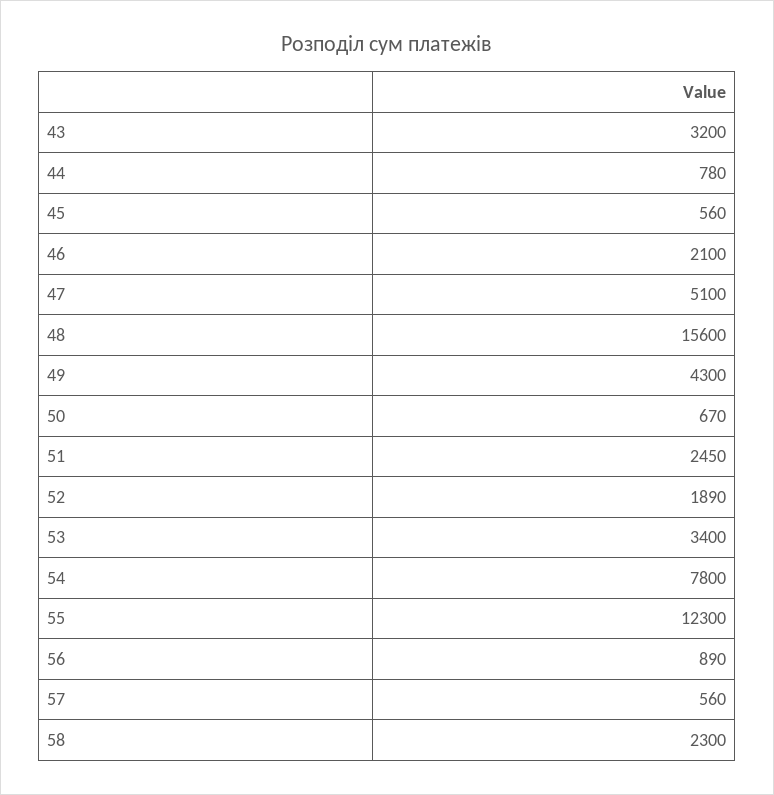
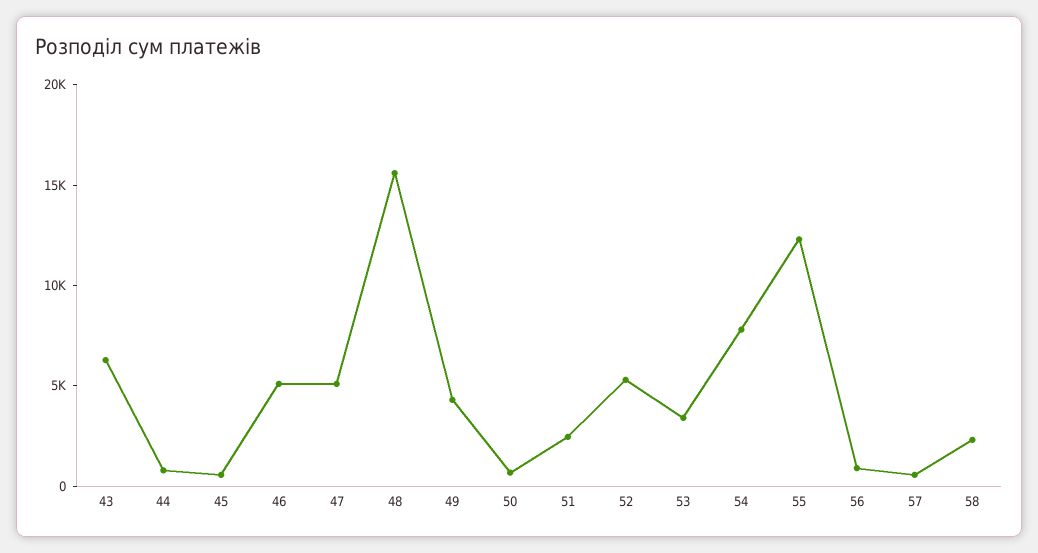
  {
-   "43": 3200,
+   "43": 6000,
    "44": 780,
    "45": 560,
-   "46": 2100,
+   "46": 5000,
    "47": 5100,
    "48": 15600,
    "49": 4300,
    "50": 670,
    "51": 2450,
-   "52": 1890,
+   "52": 5000,
    "53": 3400,
    "54": 7800,
    "55": 12300,
    "56": 890,
    "57": 560,
    "58": 2300
  }

